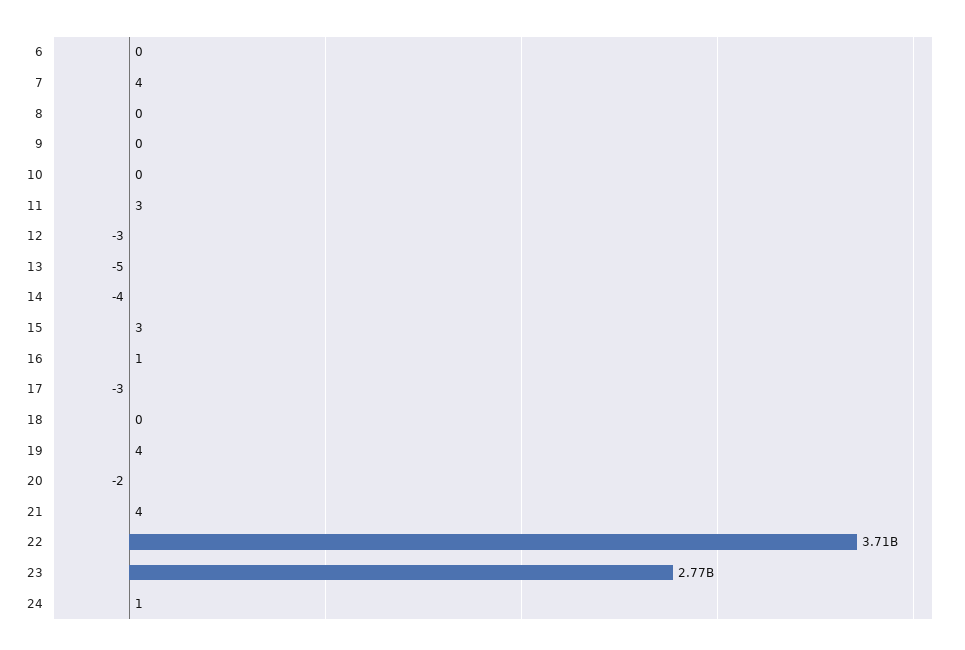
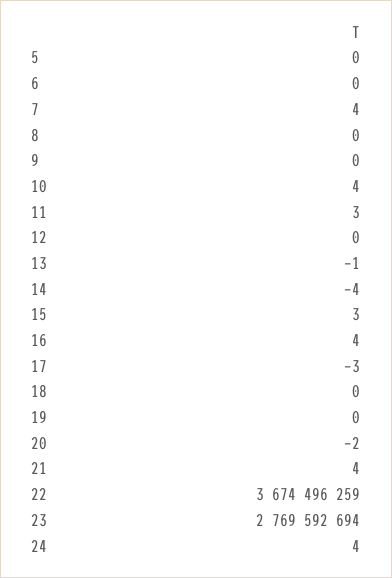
  {
    "6": 0,
    "7": 4,
    "8": 0,
    "9": 0,
-   "10": 0,
+   "10": 4,
    "11": 3,
-   "12": -3,
+   "12": 0,
-   "13": -5,
+   "13": -1,
    "14": -4,
    "15": 3,
-   "16": 1,
+   "16": 4,
    "17": -3,
    "18": 0,
-   "19": 4,
+   "19": 0,
    "20": -2,
    "21": 4,
-   "22": 3710000000,
+   "22": 3674496259,
    "23": 2769592694,
-   "24": 1
+   "24": 4,
+   "5": 0
  }

